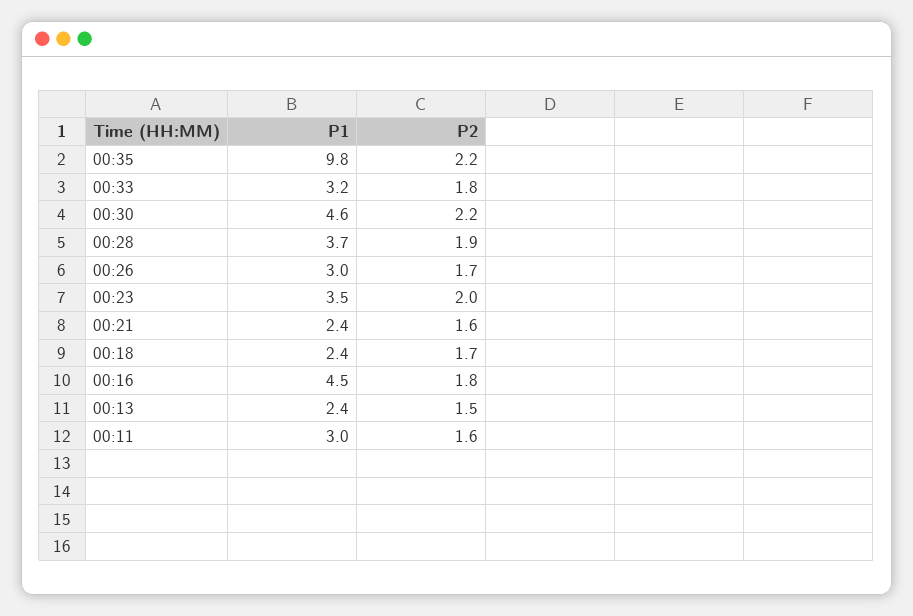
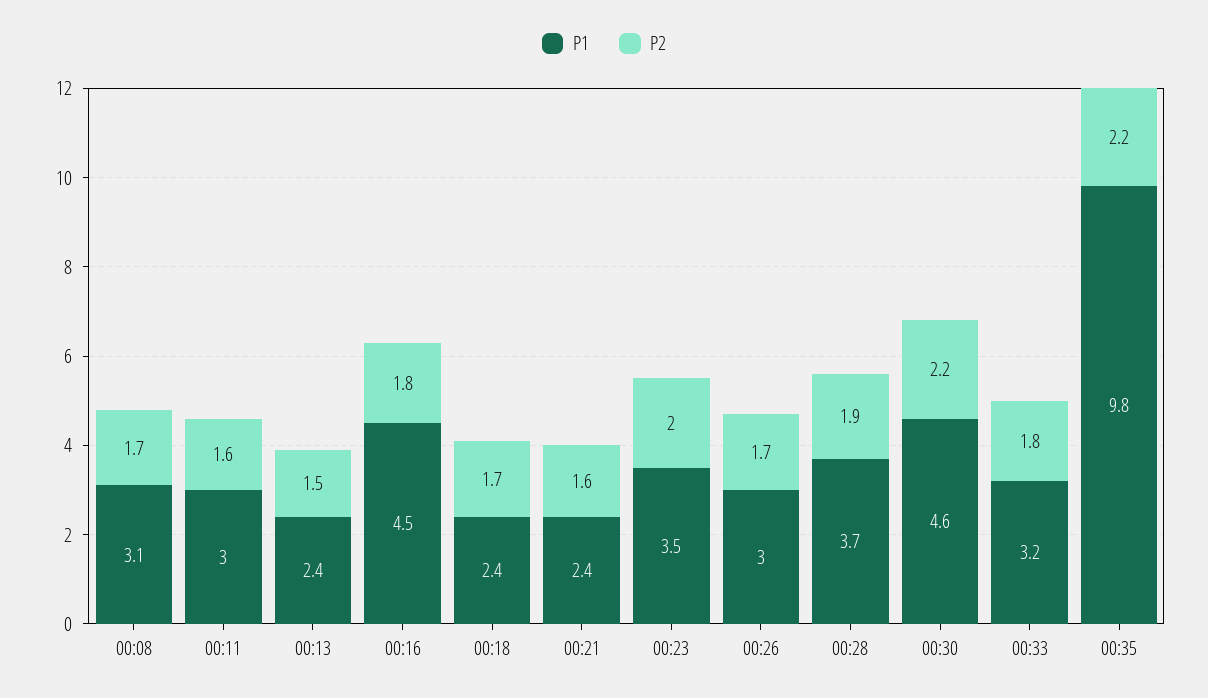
  {
    "P1": {
      "00:35": 9.8,
      "00:33": 3.2,
      "00:30": 4.6,
      "00:28": 3.7,
      "00:26": 3,
      "00:23": 3.5,
      "00:21": 2.4,
      "00:18": 2.4,
      "00:16": 4.5,
      "00:13": 2.4,
-     "00:11": 3
+     "00:11": 3,
+     "00:08": 3.1
    },
    "P2": {
      "00:35": 2.2,
      "00:33": 1.8,
      "00:30": 2.2,
      "00:28": 1.9,
      "00:26": 1.7,
      "00:23": 2,
      "00:21": 1.6,
      "00:18": 1.7,
      "00:16": 1.8,
      "00:13": 1.5,
-     "00:11": 1.6
+     "00:11": 1.6,
+     "00:08": 1.7
    }
  }

